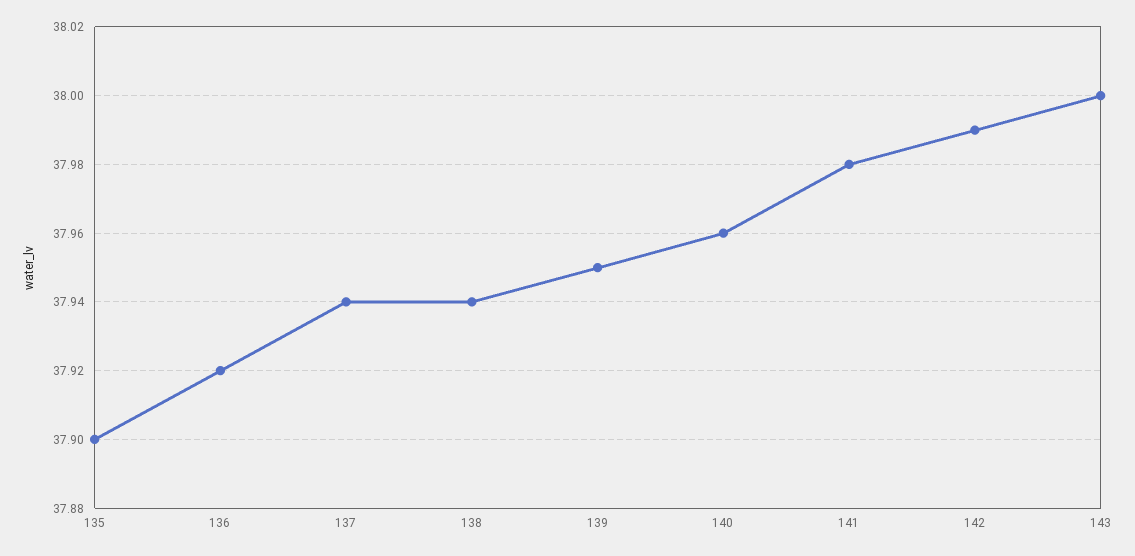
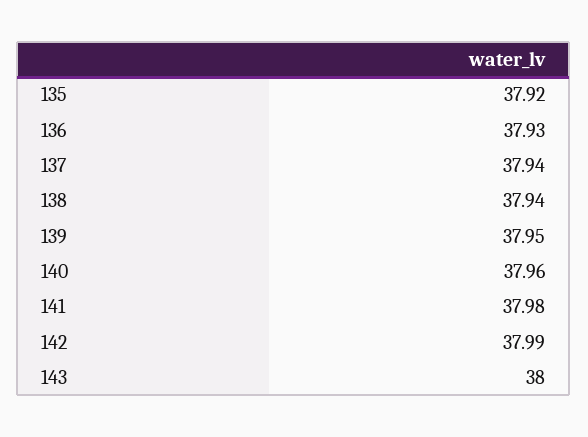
  {
-   "135": 37.9,
+   "135": 37.92,
-   "136": 37.92,
+   "136": 37.93,
    "137": 37.94,
    "138": 37.94,
    "139": 37.95,
    "140": 37.96,
    "141": 37.98,
    "142": 37.99,
    "143": 38
  }

